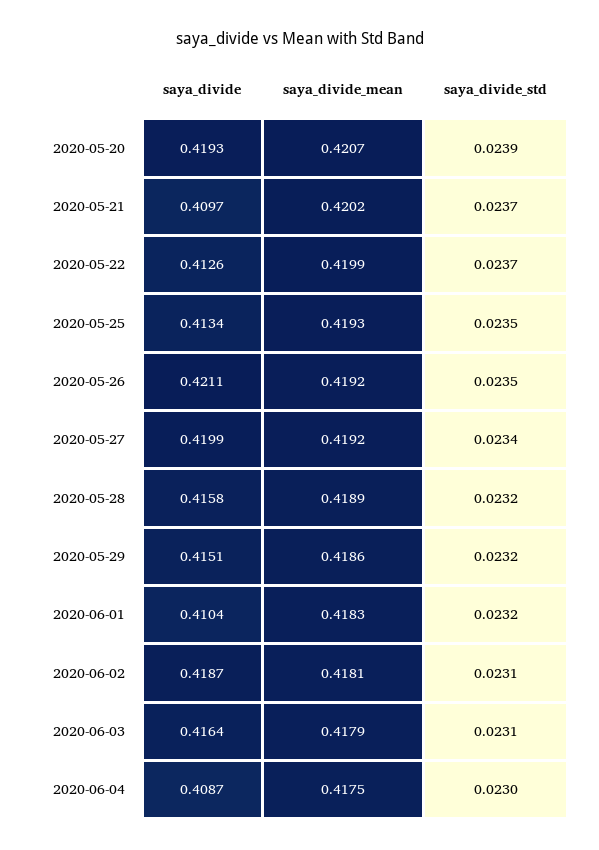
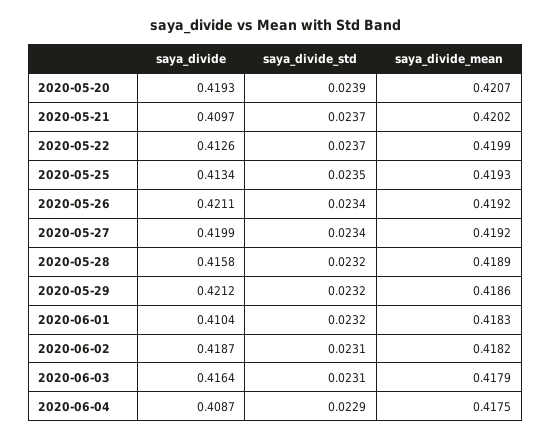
  {
    "saya_divide": {
      "2020-05-20": 0.4193,
      "2020-05-21": 0.4097,
      "2020-05-22": 0.4126,
      "2020-05-25": 0.4134,
      "2020-05-26": 0.4211,
      "2020-05-27": 0.4199,
      "2020-05-28": 0.4158,
-     "2020-05-29": 0.4151,
+     "2020-05-29": 0.4212,
      "2020-06-01": 0.4104,
      "2020-06-02": 0.4187,
      "2020-06-03": 0.4164,
      "2020-06-04": 0.4087
    },
    "saya_divide_mean": {
      "2020-05-20": 0.4207,
      "2020-05-21": 0.4202,
      "2020-05-22": 0.4199,
      "2020-05-25": 0.4193,
      "2020-05-26": 0.4192,
      "2020-05-27": 0.4192,
      "2020-05-28": 0.4189,
      "2020-05-29": 0.4186,
      "2020-06-01": 0.4183,
-     "2020-06-02": 0.4181,
+     "2020-06-02": 0.4182,
      "2020-06-03": 0.4179,
      "2020-06-04": 0.4175
    },
    "saya_divide_std": {
      "2020-05-20": 0.0239,
      "2020-05-21": 0.0237,
      "2020-05-22": 0.0237,
      "2020-05-25": 0.0235,
-     "2020-05-26": 0.0235,
+     "2020-05-26": 0.0234,
      "2020-05-27": 0.0234,
      "2020-05-28": 0.0232,
      "2020-05-29": 0.0232,
      "2020-06-01": 0.0232,
      "2020-06-02": 0.0231,
      "2020-06-03": 0.0231,
-     "2020-06-04": 0.023
+     "2020-06-04": 0.0229
    }
  }

